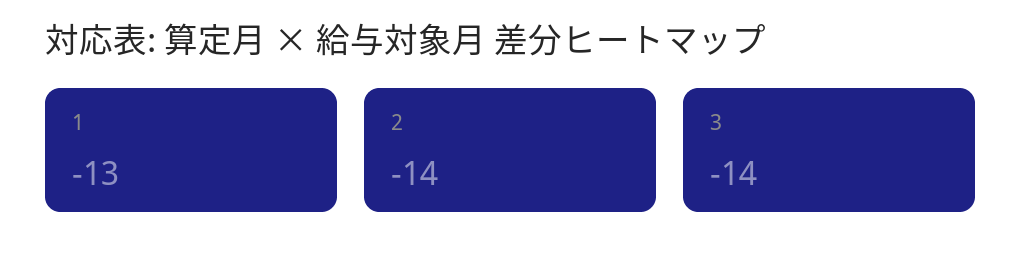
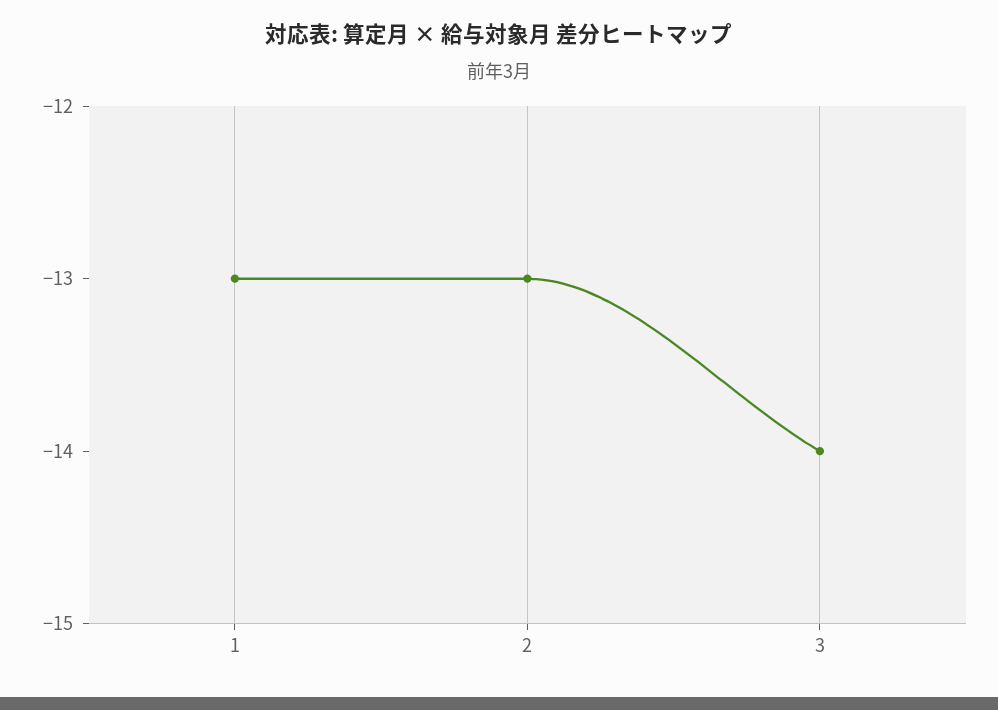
  {
    "1": -13,
-   "2": -14,
+   "2": -13,
    "3": -14
  }

